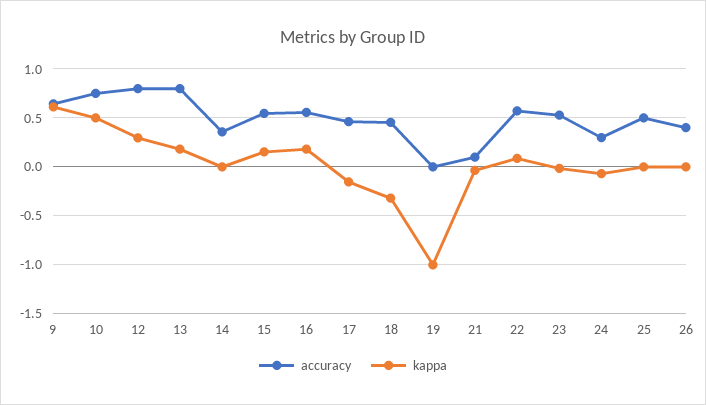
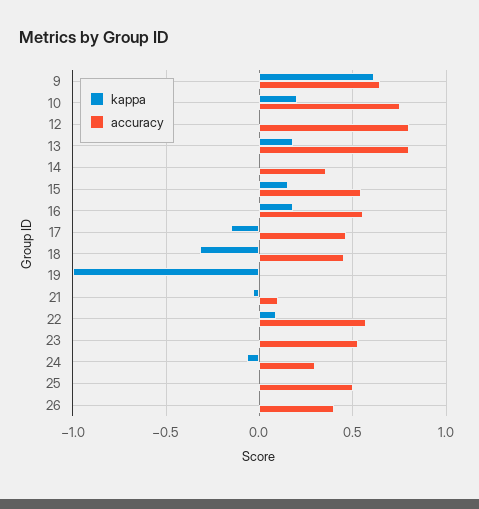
  {
    "accuracy": {
      "9": 0.65,
      "10": 0.75,
      "12": 0.8,
      "13": 0.8,
      "14": 0.35,
      "15": 0.55,
      "16": 0.55,
      "17": 0.45,
      "18": 0.45,
      "19": 0,
      "21": 0.1,
      "22": 0.55,
      "23": 0.55,
      "24": 0.3,
      "25": 0.5,
      "26": 0.4
    },
    "kappa": {
      "9": 0.6,
-     "10": 0.5,
+     "10": 0.2,
-     "12": 0.3,
+     "12": 0,
      "13": 0.2,
      "14": 0,
      "15": 0.15,
      "16": 0.2,
      "17": -0.15,
      "18": -0.3,
      "19": -1,
      "21": -0.05,
      "22": 0.1,
      "23": 0,
      "24": -0.05,
      "25": 0,
      "26": 0
    }
  }

